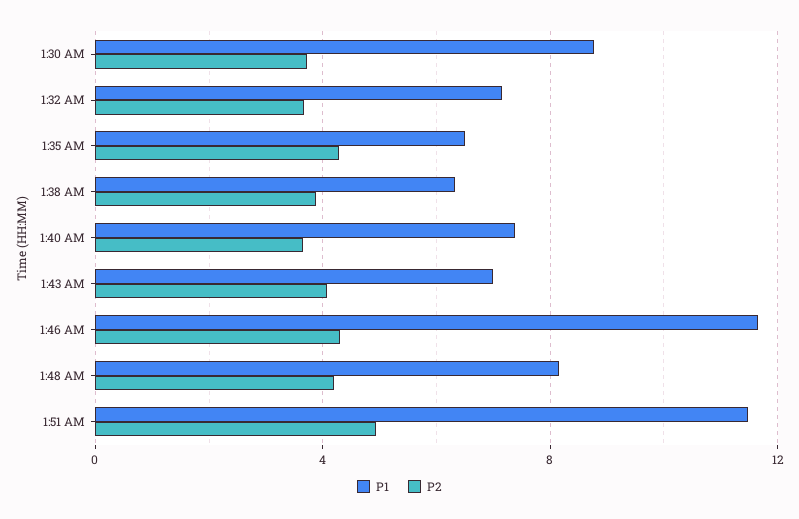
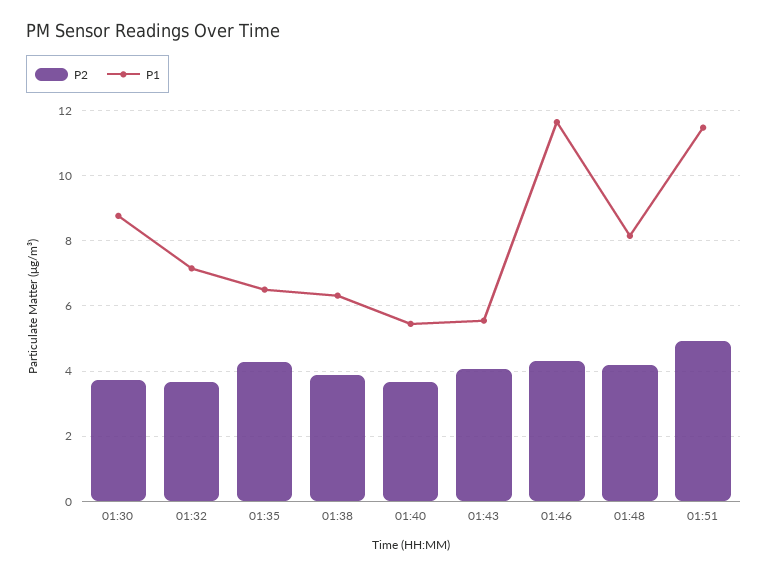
  {
    "P1": {
      "1:30 AM": 8.8,
      "1:32 AM": 7.2,
      "1:35 AM": 6.6,
      "1:38 AM": 6.4,
-     "1:40 AM": 7.5,
+     "1:40 AM": 5.4,
-     "1:43 AM": 7,
+     "1:43 AM": 5.6,
      "1:46 AM": 11.6,
      "1:48 AM": 8.2,
      "1:51 AM": 11.4
    },
    "P2": {
      "1:30 AM": 3.8,
      "1:32 AM": 3.6,
      "1:35 AM": 4.2,
      "1:38 AM": 3.8,
      "1:40 AM": 3.6,
      "1:43 AM": 4,
      "1:46 AM": 4.4,
      "1:48 AM": 4.2,
      "1:51 AM": 5
    }
  }

